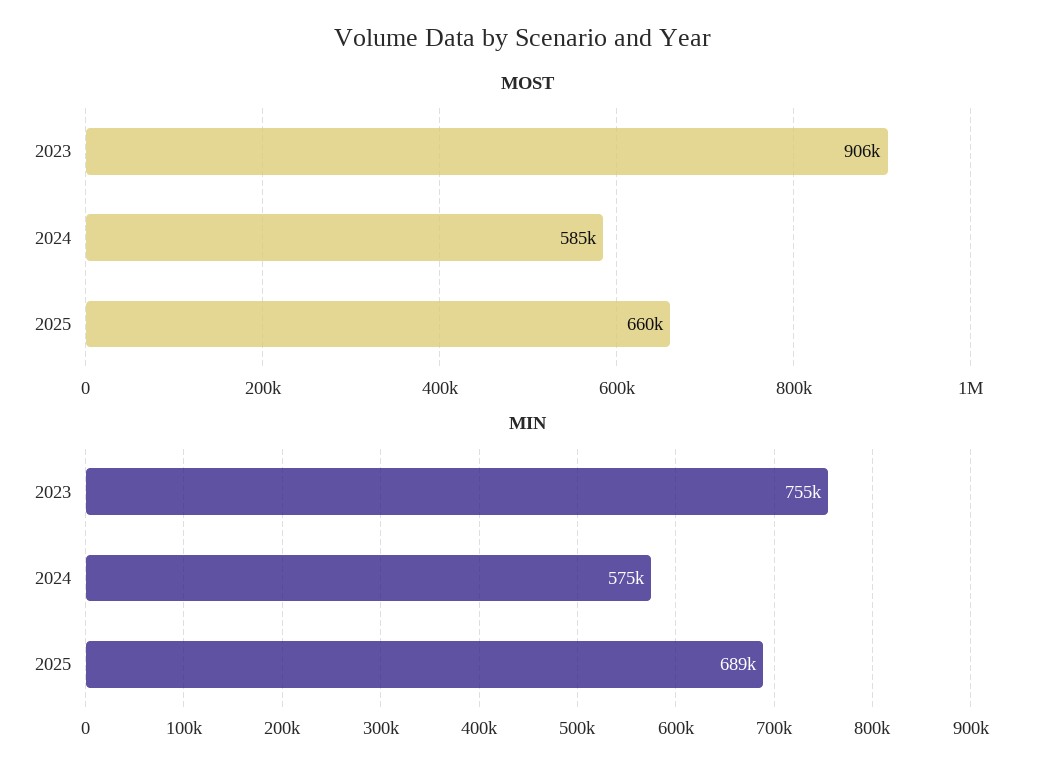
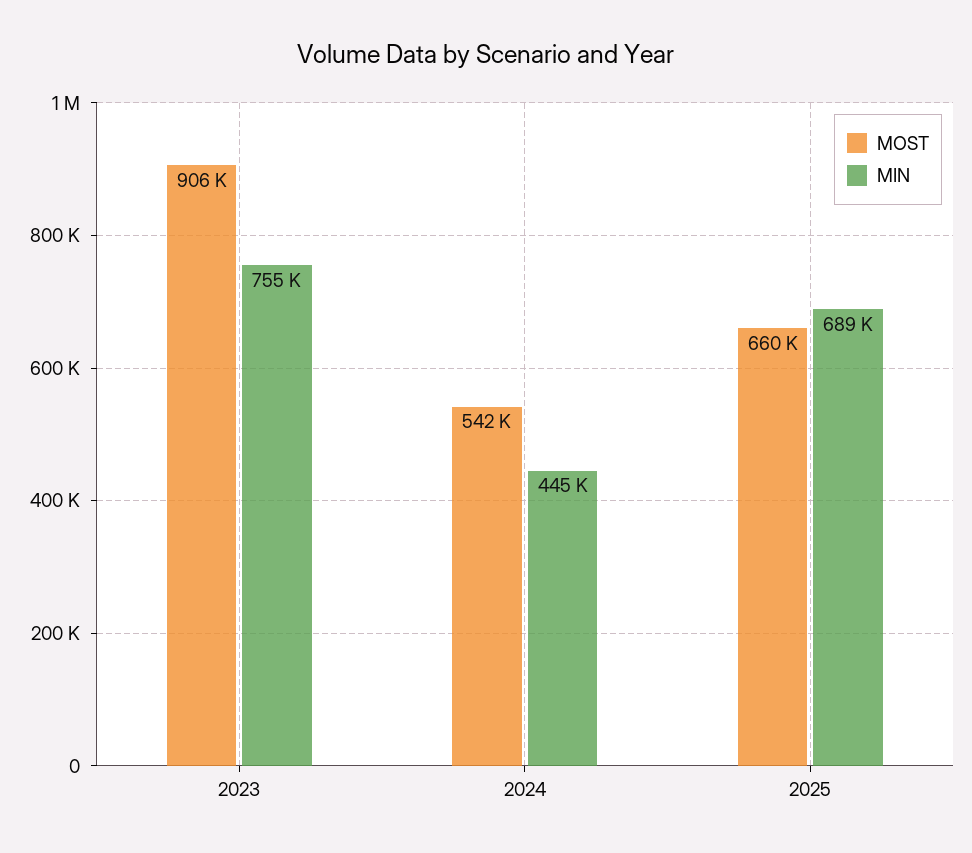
  {
    "MOST": {
      "2023": 906000,
-     "2024": 585000,
+     "2024": 542000,
      "2025": 660000
    },
    "MIN": {
      "2023": 755000,
-     "2024": 575000,
+     "2024": 445000,
      "2025": 689000
    }
  }

